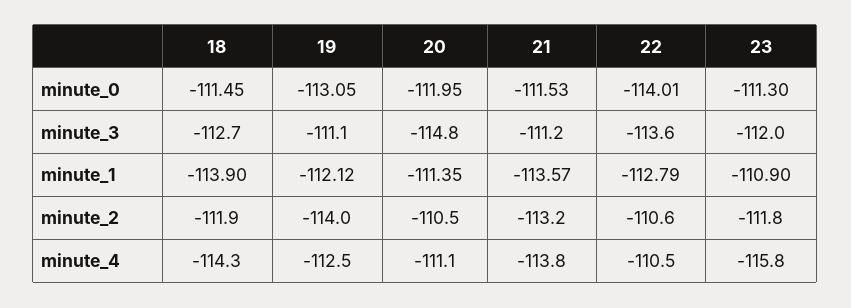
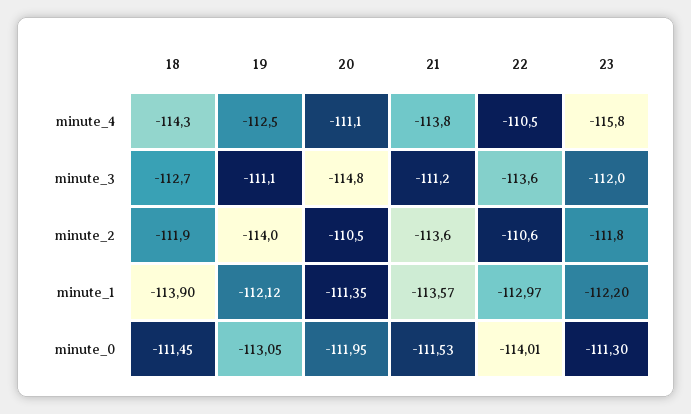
  {
    "18": {
      "minute_0": -111.45,
      "minute_3": -112.7,
      "minute_1": -113.9,
      "minute_2": -111.9,
      "minute_4": -114.3
    },
    "19": {
      "minute_0": -113.05,
      "minute_3": -111.1,
      "minute_1": -112.12,
      "minute_2": -114,
      "minute_4": -112.5
    },
    "20": {
      "minute_0": -111.95,
      "minute_3": -114.8,
      "minute_1": -111.35,
      "minute_2": -110.5,
      "minute_4": -111.1
    },
    "21": {
      "minute_0": -111.53,
      "minute_3": -111.2,
      "minute_1": -113.57,
-     "minute_2": -113.2,
+     "minute_2": -113.6,
      "minute_4": -113.8
    },
    "22": {
      "minute_0": -114.01,
      "minute_3": -113.6,
-     "minute_1": -112.79,
+     "minute_1": -112.97,
      "minute_2": -110.6,
      "minute_4": -110.5
    },
    "23": {
      "minute_0": -111.3,
      "minute_3": -112,
-     "minute_1": -110.9,
+     "minute_1": -112.2,
      "minute_2": -111.8,
      "minute_4": -115.8
    }
  }

